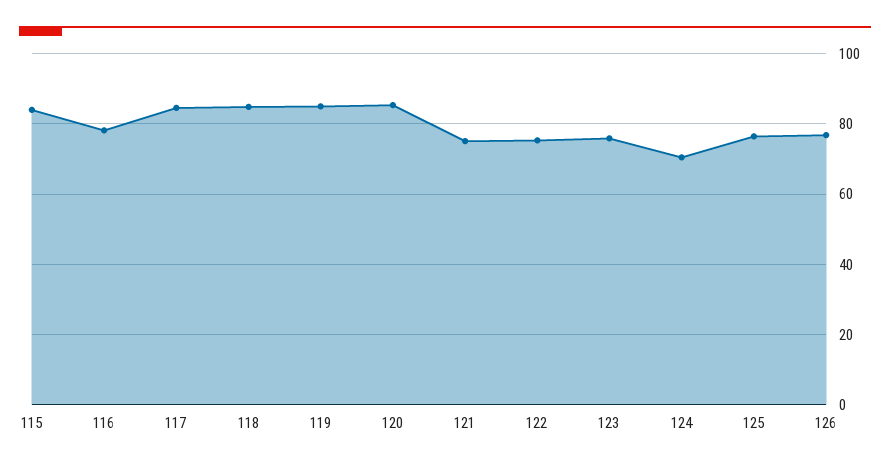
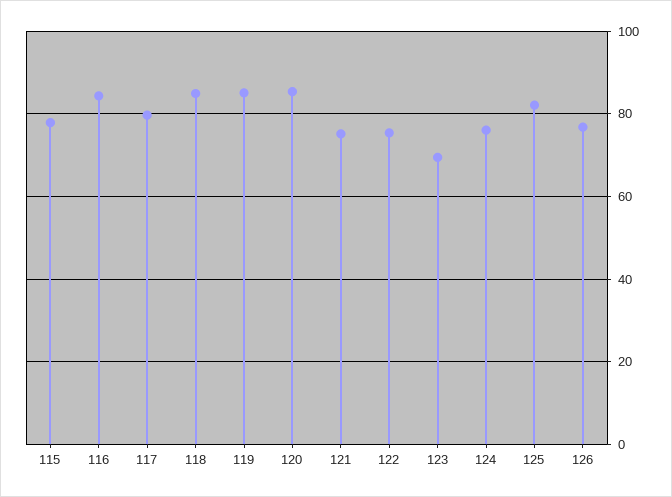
  {
-   "115": 84,
+   "115": 78,
-   "116": 78,
+   "116": 84,
-   "117": 84,
+   "117": 80,
    "118": 84,
    "119": 86,
    "120": 86,
    "121": 76,
    "122": 76,
-   "123": 76,
+   "123": 70,
-   "124": 70,
+   "124": 76,
-   "125": 76,
+   "125": 82,
    "126": 76
  }

